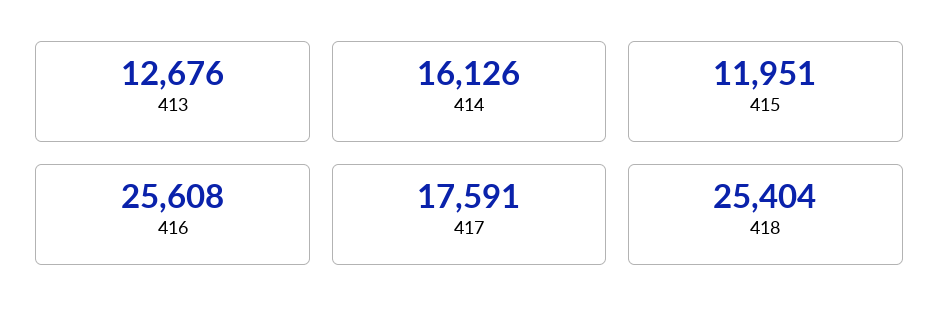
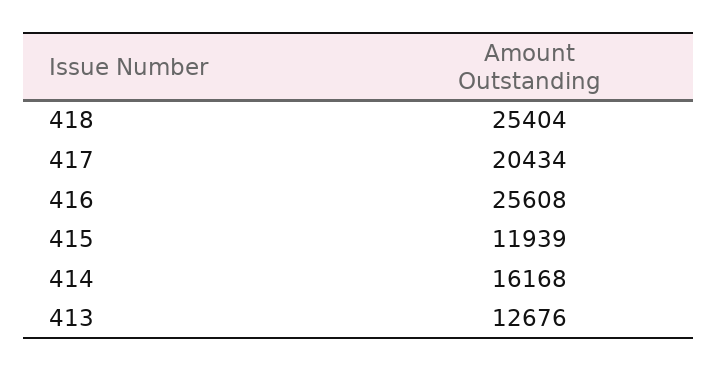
  {
    "413": 12676,
-   "414": 16126,
+   "414": 16168,
-   "415": 11951,
+   "415": 11939,
    "416": 25608,
-   "417": 17591,
+   "417": 20434,
    "418": 25404
  }

